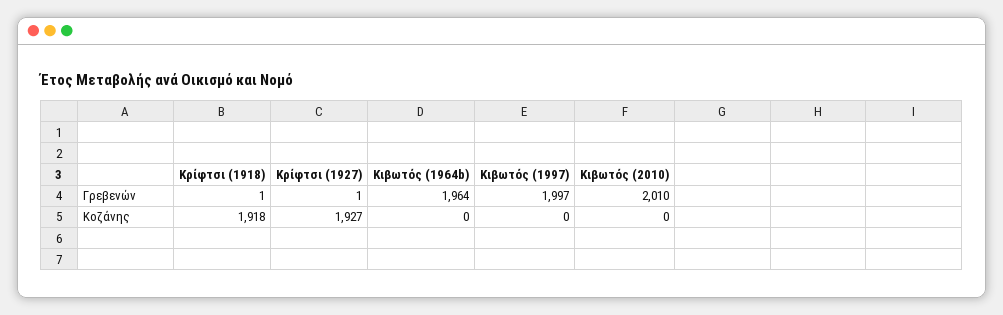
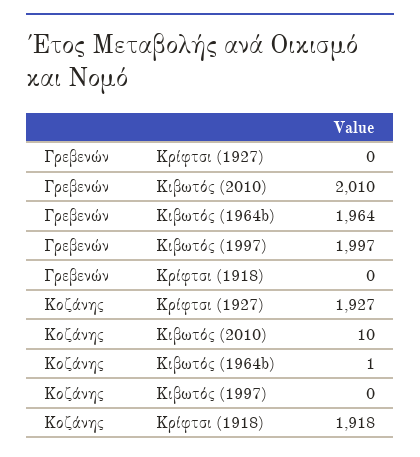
  {
    "Κρίφτσι (1918)": {
-     "Γρεβενών": 1,
+     "Γρεβενών": 0,
      "Κοζάνης": 1918
    },
    "Κρίφτσι (1927)": {
-     "Γρεβενών": 1,
+     "Γρεβενών": 0,
      "Κοζάνης": 1927
    },
    "Κιβωτός (1964b)": {
      "Γρεβενών": 1964,
-     "Κοζάνης": 0
+     "Κοζάνης": 1
    },
    "Κιβωτός (1997)": {
      "Γρεβενών": 1997,
      "Κοζάνης": 0
    },
    "Κιβωτός (2010)": {
      "Γρεβενών": 2010,
-     "Κοζάνης": 0
+     "Κοζάνης": 10
    }
  }

